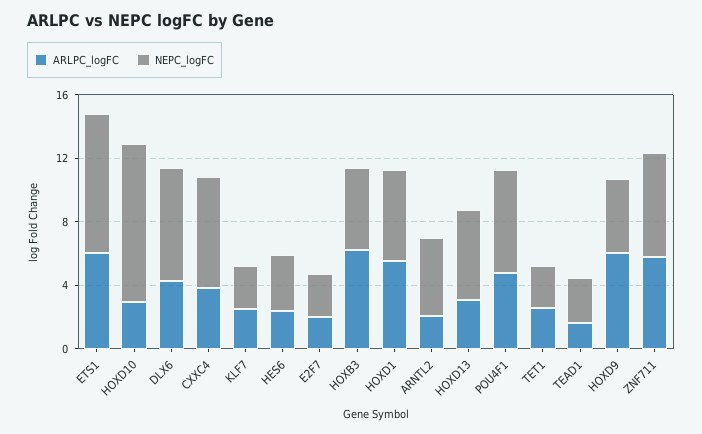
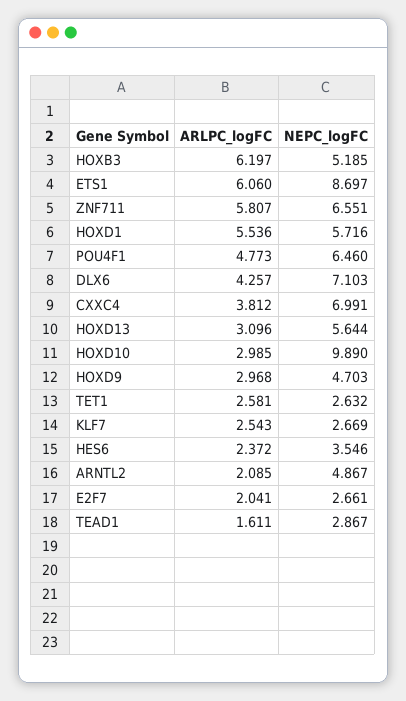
  {
    "ARLPC_logFC": {
      "ETS1": 6.06,
      "HOXD10": 2.985,
      "DLX6": 4.257,
      "CXXC4": 3.812,
      "KLF7": 2.543,
      "HES6": 2.372,
      "E2F7": 2.041,
      "HOXB3": 6.197,
      "HOXD1": 5.536,
      "ARNTL2": 2.085,
      "HOXD13": 3.096,
      "POU4F1": 4.773,
      "TET1": 2.581,
      "TEAD1": 1.611,
-     "HOXD9": 6,
+     "HOXD9": 2.968,
      "ZNF711": 5.807
    },
    "NEPC_logFC": {
      "ETS1": 8.697,
      "HOXD10": 9.89,
      "DLX6": 7.103,
      "CXXC4": 6.991,
      "KLF7": 2.669,
      "HES6": 3.546,
      "E2F7": 2.661,
      "HOXB3": 5.185,
      "HOXD1": 5.716,
      "ARNTL2": 4.867,
      "HOXD13": 5.644,
      "POU4F1": 6.46,
      "TET1": 2.632,
      "TEAD1": 2.867,
      "HOXD9": 4.703,
      "ZNF711": 6.551
    }
  }

